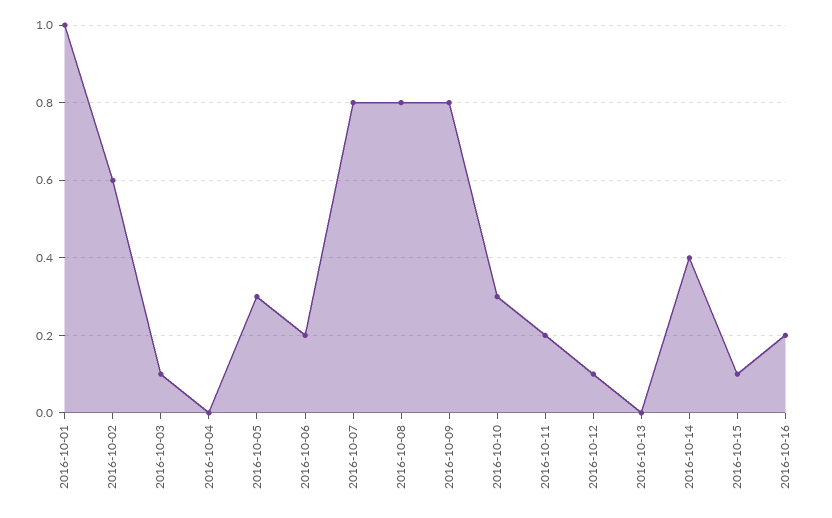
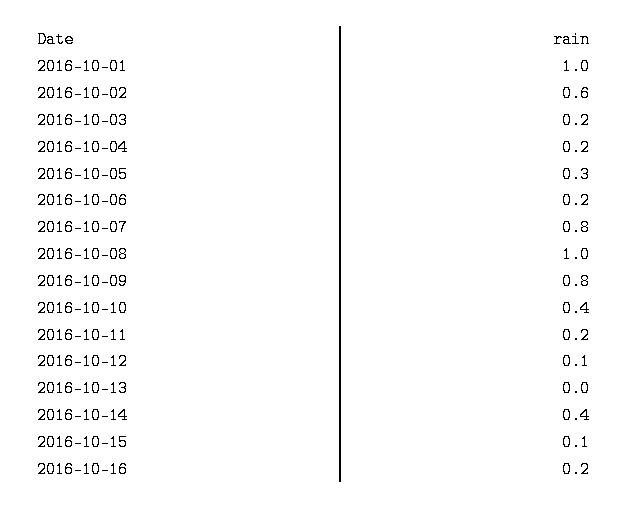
  {
    "2016-10-01": 1,
    "2016-10-02": 0.6,
-   "2016-10-03": 0.1,
+   "2016-10-03": 0.2,
-   "2016-10-04": 0,
+   "2016-10-04": 0.2,
    "2016-10-05": 0.3,
    "2016-10-06": 0.2,
    "2016-10-07": 0.8,
-   "2016-10-08": 0.8,
+   "2016-10-08": 1,
    "2016-10-09": 0.8,
-   "2016-10-10": 0.3,
+   "2016-10-10": 0.4,
    "2016-10-11": 0.2,
    "2016-10-12": 0.1,
    "2016-10-13": 0,
    "2016-10-14": 0.4,
    "2016-10-15": 0.1,
    "2016-10-16": 0.2
  }

